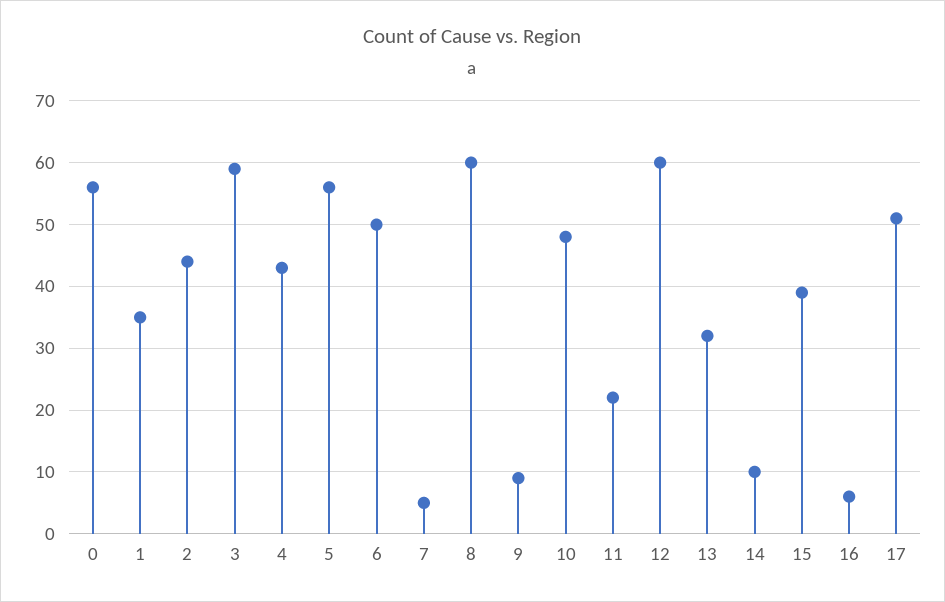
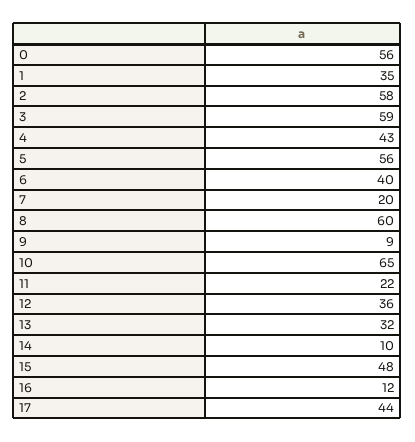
  {
    "0": 56,
    "1": 35,
-   "2": 44,
+   "2": 58,
    "3": 59,
    "4": 43,
    "5": 56,
-   "6": 50,
+   "6": 40,
-   "7": 5,
+   "7": 20,
    "8": 60,
    "9": 9,
-   "10": 48,
+   "10": 65,
    "11": 22,
-   "12": 60,
+   "12": 36,
    "13": 32,
    "14": 10,
-   "15": 39,
+   "15": 48,
-   "16": 6,
+   "16": 12,
-   "17": 51
+   "17": 44
  }

